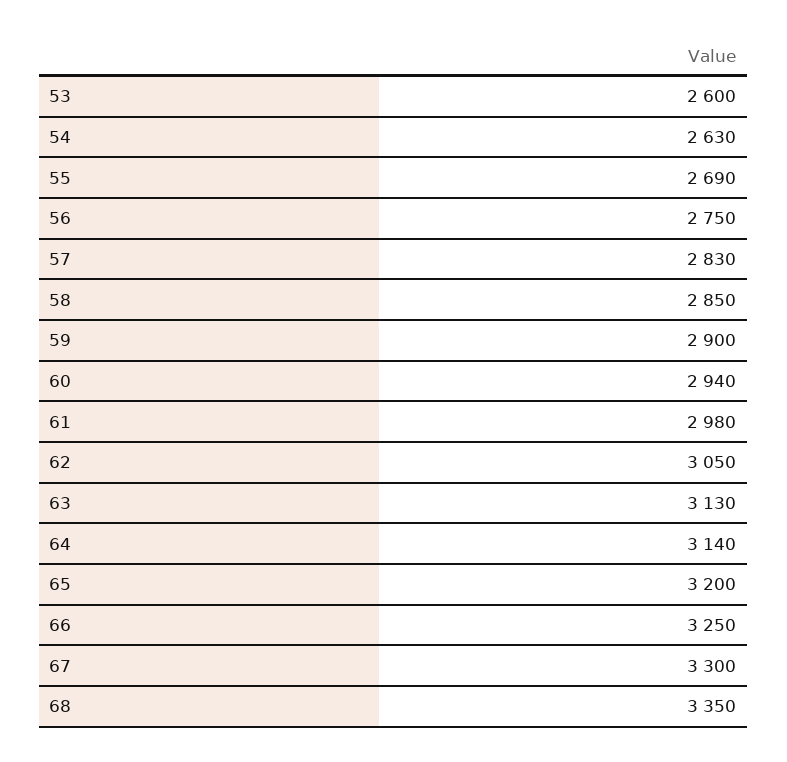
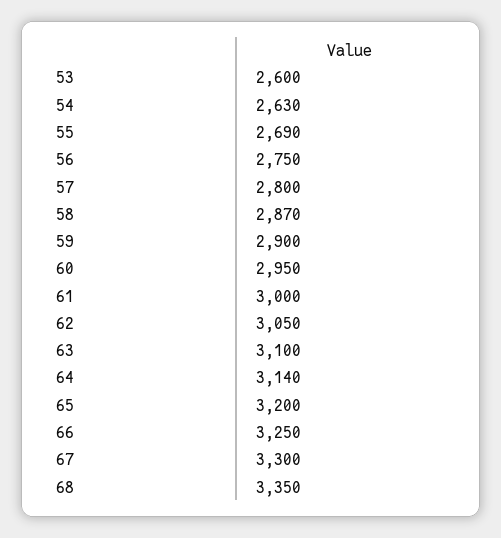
  {
    "53": 2600,
    "54": 2630,
    "55": 2690,
    "56": 2750,
-   "57": 2830,
+   "57": 2800,
-   "58": 2850,
+   "58": 2870,
    "59": 2900,
-   "60": 2940,
+   "60": 2950,
-   "61": 2980,
+   "61": 3000,
    "62": 3050,
-   "63": 3130,
+   "63": 3100,
    "64": 3140,
    "65": 3200,
    "66": 3250,
    "67": 3300,
    "68": 3350
  }

